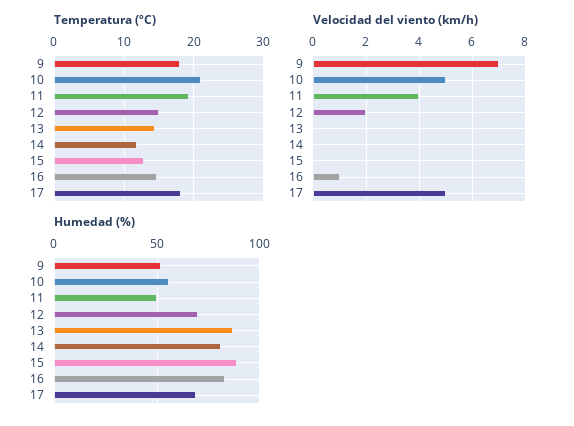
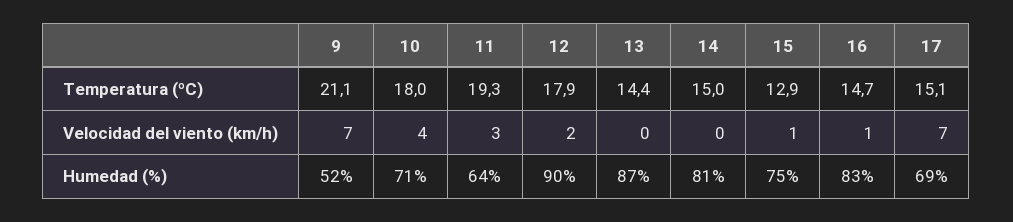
  {
    "Temperatura (ºC)": {
-     "9": 18,
+     "9": 21.1,
-     "10": 21,
+     "10": 18,
      "11": 19.3,
-     "12": 15,
+     "12": 17.9,
      "13": 14.4,
-     "14": 12,
+     "14": 15,
      "15": 12.9,
      "16": 14.7,
-     "17": 18
+     "17": 15.1
    },
    "Velocidad del viento (km/h)": {
      "9": 7,
-     "10": 5,
+     "10": 4,
-     "11": 4,
+     "11": 3,
      "12": 2,
      "13": 0,
      "14": 0,
-     "15": 0,
+     "15": 1,
      "16": 1,
-     "17": 5
+     "17": 7
    },
    "Humedad (%)": {
      "9": 52,
-     "10": 55,
+     "10": 71,
-     "11": 50,
+     "11": 64,
-     "12": 70,
+     "12": 90,
      "13": 87,
      "14": 81,
-     "15": 90,
+     "15": 75,
      "16": 83,
      "17": 69
    }
  }

